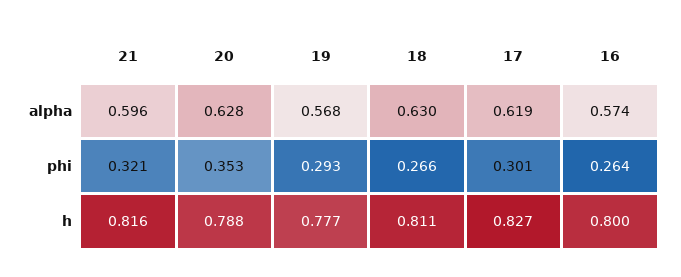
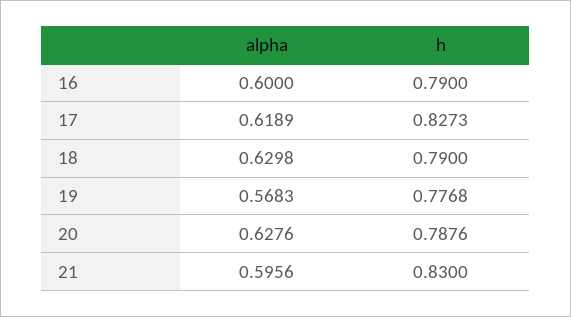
  {
    "21": {
      "alpha": 0.5956,
-     "phi": 0.321,
-     "h": 0.816
+     "h": 0.83
    },
    "20": {
      "alpha": 0.6276,
-     "phi": 0.353,
      "h": 0.7876
    },
    "19": {
      "alpha": 0.5683,
-     "phi": 0.293,
      "h": 0.7768
    },
    "18": {
      "alpha": 0.6298,
-     "phi": 0.266,
-     "h": 0.811
+     "h": 0.79
    },
    "17": {
      "alpha": 0.6189,
-     "phi": 0.301,
      "h": 0.8273
    },
    "16": {
-     "alpha": 0.574,
+     "alpha": 0.6,
-     "phi": 0.264,
-     "h": 0.8
+     "h": 0.79
    }
  }

